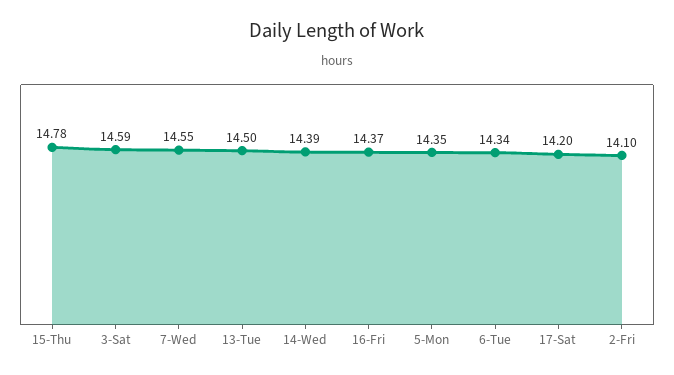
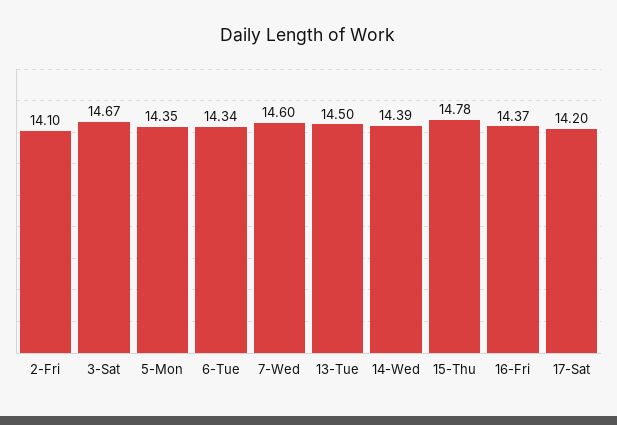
  {
    "15-Thu": 14.78,
-   "3-Sat": 14.59,
+   "3-Sat": 14.67,
-   "7-Wed": 14.55,
+   "7-Wed": 14.6,
    "13-Tue": 14.5,
    "14-Wed": 14.39,
    "16-Fri": 14.37,
    "5-Mon": 14.35,
    "6-Tue": 14.34,
    "17-Sat": 14.2,
    "2-Fri": 14.1
  }

